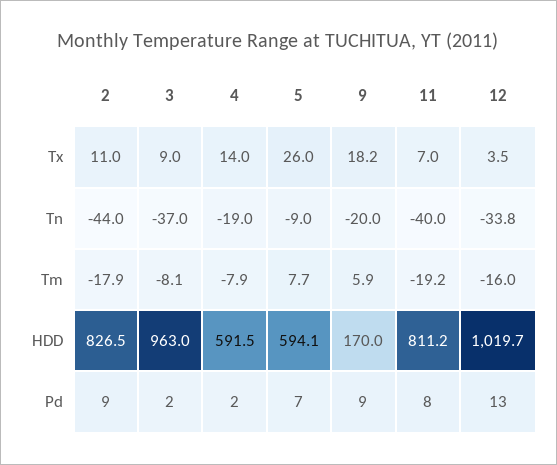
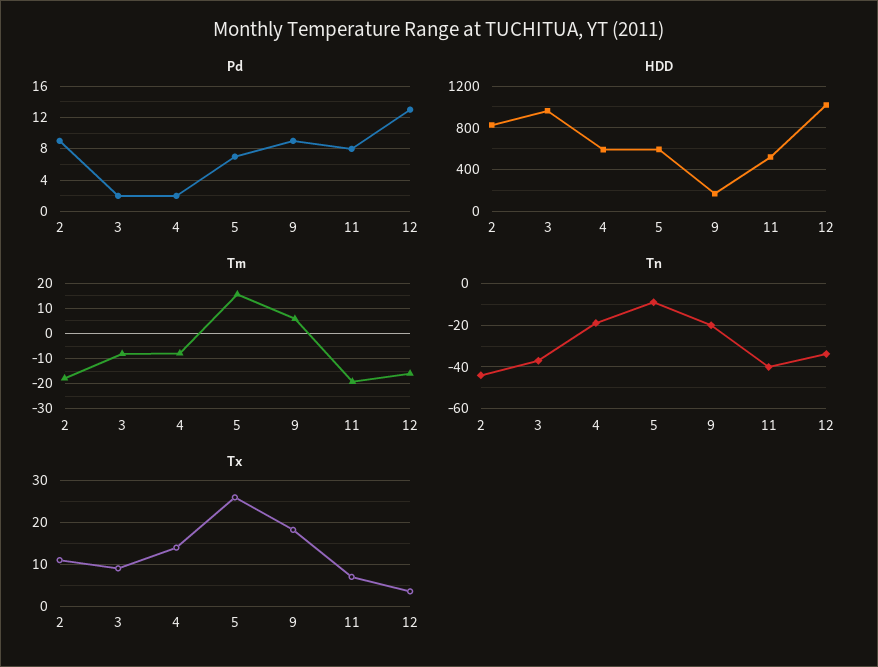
  {
    "Tx": {
      "2": 11,
      "3": 9,
      "4": 14,
      "5": 26,
      "9": 18.2,
      "11": 7,
      "12": 3.5
    },
    "Tn": {
      "2": -44,
      "3": -37,
      "4": -19,
      "5": -9,
      "9": -20,
      "11": -40,
      "12": -33.8
    },
    "Tm": {
      "2": -17.9,
      "3": -8.1,
      "4": -7.9,
-     "5": 7.7,
+     "5": 15,
      "9": 5.9,
      "11": -19.2,
      "12": -16
    },
    "HDD": {
      "2": 826.5,
      "3": 963,
      "4": 591.5,
      "5": 594.1,
      "9": 170,
-     "11": 811.2,
+     "11": 500,
      "12": 1019.7
    },
    "Pd": {
      "2": 9,
      "3": 2,
      "4": 2,
      "5": 7,
      "9": 9,
      "11": 8,
      "12": 13
    }
  }

